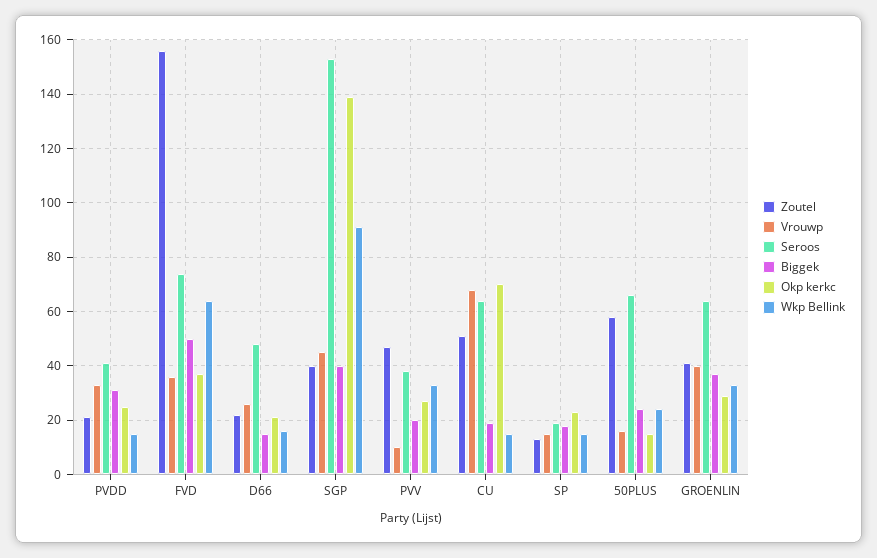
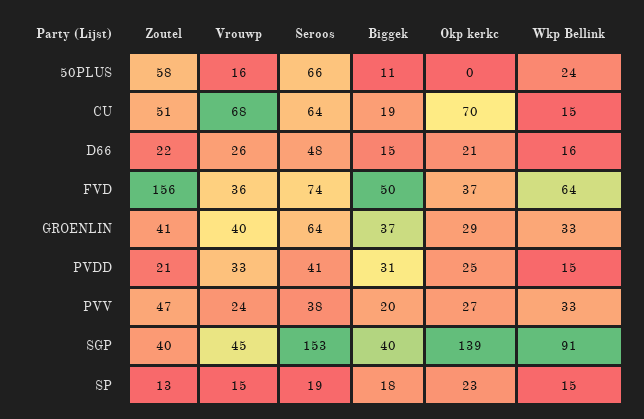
  {
    "Zoutel": {
      "PVDD": 21,
      "FVD": 156,
      "D66": 22,
      "SGP": 40,
      "PVV": 47,
      "CU": 51,
      "SP": 13,
      "50PLUS": 58,
      "GROENLIN": 41
    },
    "Vrouwp": {
      "PVDD": 33,
      "FVD": 36,
      "D66": 26,
      "SGP": 45,
-     "PVV": 10,
+     "PVV": 24,
      "CU": 68,
      "SP": 15,
      "50PLUS": 16,
      "GROENLIN": 40
    },
    "Seroos": {
      "PVDD": 41,
      "FVD": 74,
      "D66": 48,
      "SGP": 153,
      "PVV": 38,
      "CU": 64,
      "SP": 19,
      "50PLUS": 66,
      "GROENLIN": 64
    },
    "Biggek": {
      "PVDD": 31,
      "FVD": 50,
      "D66": 15,
      "SGP": 40,
      "PVV": 20,
      "CU": 19,
      "SP": 18,
-     "50PLUS": 25,
+     "50PLUS": 11,
      "GROENLIN": 37
    },
    "Okp kerkc": {
      "PVDD": 25,
      "FVD": 37,
      "D66": 21,
      "SGP": 139,
      "PVV": 27,
      "CU": 70,
      "SP": 23,
-     "50PLUS": 15,
+     "50PLUS": 0,
      "GROENLIN": 29
    },
    "Wkp Bellink": {
      "PVDD": 15,
      "FVD": 64,
      "D66": 16,
      "SGP": 91,
      "PVV": 33,
      "CU": 15,
      "SP": 15,
      "50PLUS": 24,
      "GROENLIN": 33
    }
  }

